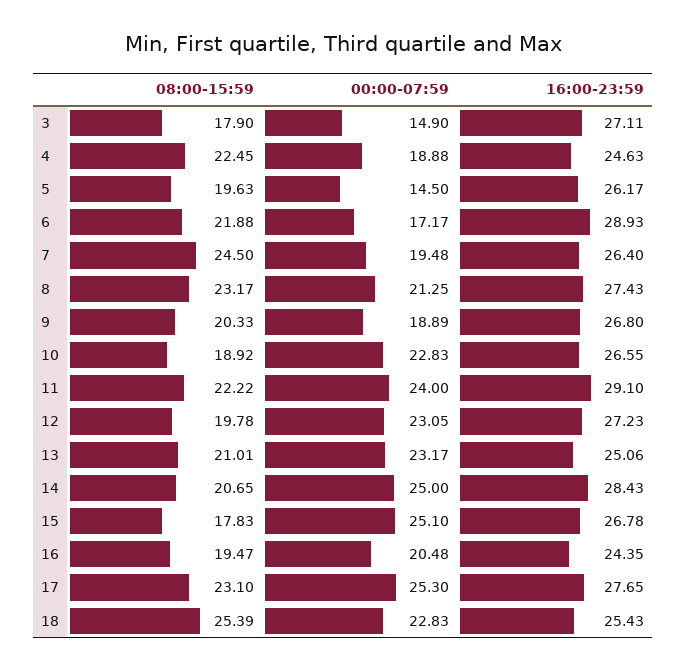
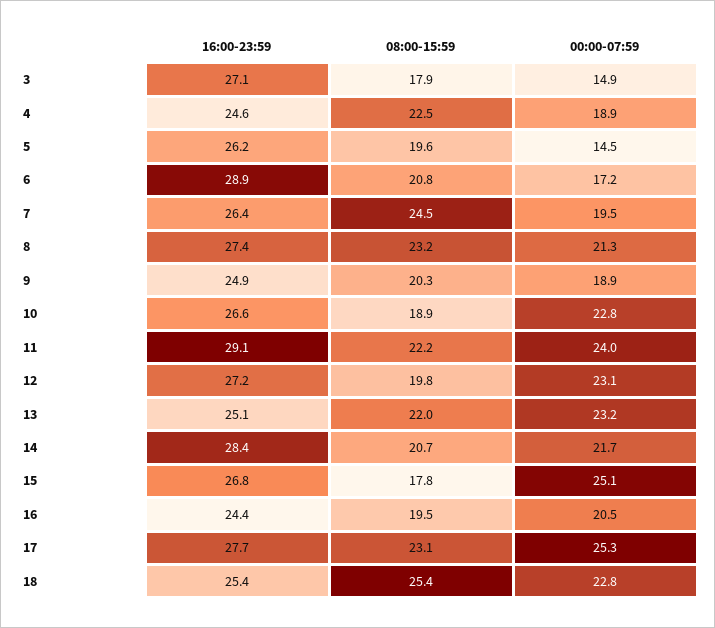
  {
    "08:00-15:59": {
      "3": 17.9,
      "4": 22.45,
      "5": 19.63,
-     "6": 21.88,
+     "6": 20.8,
      "7": 24.5,
      "8": 23.17,
      "9": 20.33,
      "10": 18.92,
      "11": 22.22,
      "12": 19.78,
-     "13": 21.01,
+     "13": 22,
      "14": 20.65,
      "15": 17.83,
      "16": 19.47,
      "17": 23.1,
      "18": 25.39
    },
    "00:00-07:59": {
      "3": 14.9,
      "4": 18.88,
      "5": 14.5,
      "6": 17.17,
      "7": 19.48,
      "8": 21.25,
      "9": 18.89,
      "10": 22.83,
      "11": 24,
      "12": 23.05,
      "13": 23.17,
-     "14": 25,
+     "14": 21.7,
      "15": 25.1,
      "16": 20.48,
      "17": 25.3,
      "18": 22.83
    },
    "16:00-23:59": {
      "3": 27.11,
      "4": 24.63,
      "5": 26.17,
      "6": 28.93,
      "7": 26.4,
      "8": 27.43,
-     "9": 26.8,
+     "9": 24.9,
      "10": 26.55,
      "11": 29.1,
      "12": 27.23,
      "13": 25.06,
      "14": 28.43,
      "15": 26.78,
      "16": 24.35,
      "17": 27.65,
      "18": 25.43
    }
  }

